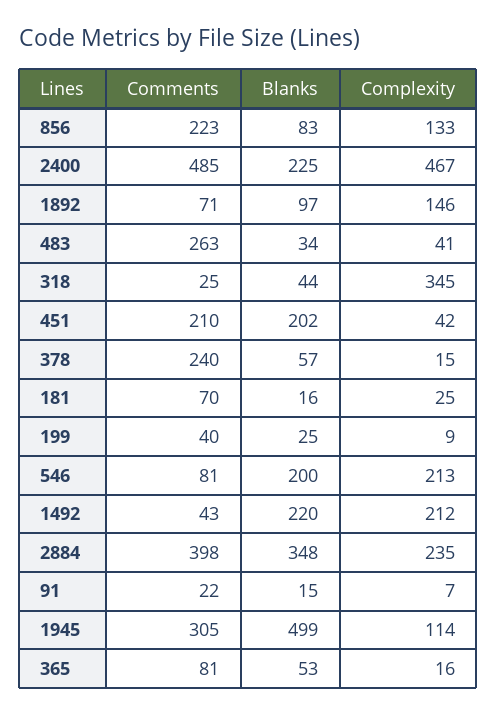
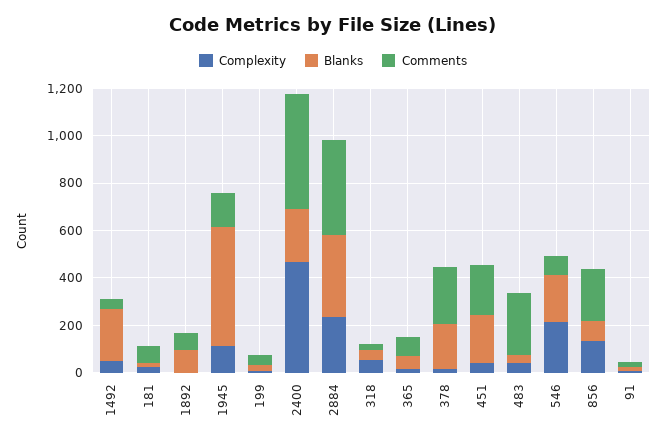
  {
    "Comments": {
      "856": 223,
      "2400": 485,
      "1892": 71,
      "483": 263,
      "318": 25,
      "451": 210,
      "378": 240,
      "181": 70,
      "199": 40,
      "546": 81,
      "1492": 43,
      "2884": 398,
      "91": 22,
-     "1945": 305,
+     "1945": 150,
      "365": 81
    },
    "Blanks": {
      "856": 83,
      "2400": 225,
      "1892": 97,
      "483": 34,
      "318": 44,
      "451": 202,
-     "378": 57,
+     "378": 200,
      "181": 16,
      "199": 25,
      "546": 200,
      "1492": 220,
      "2884": 348,
      "91": 15,
      "1945": 499,
      "365": 53
    },
    "Complexity": {
      "856": 133,
      "2400": 467,
-     "1892": 146,
+     "1892": 0,
      "483": 41,
-     "318": 345,
+     "318": 50,
      "451": 42,
      "378": 15,
      "181": 25,
      "199": 9,
      "546": 213,
-     "1492": 212,
+     "1492": 50,
      "2884": 235,
      "91": 7,
      "1945": 114,
      "365": 16
    }
  }

